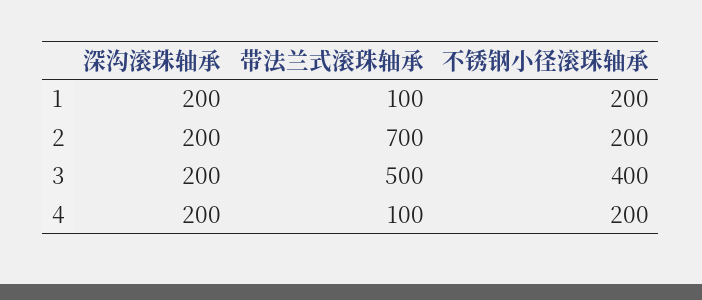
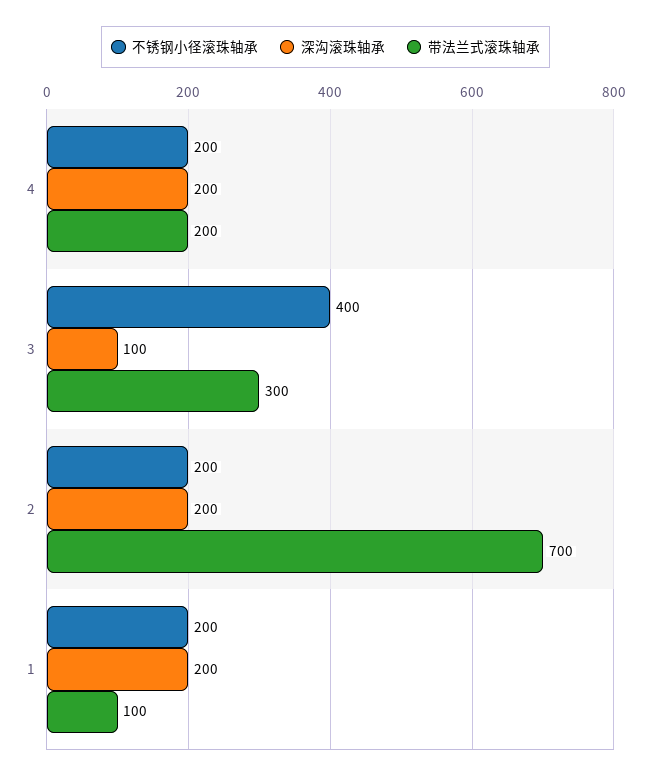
  {
    "深沟滚珠轴承": {
      "1": 200,
      "2": 200,
-     "3": 200,
+     "3": 100,
      "4": 200
    },
    "带法兰式滚珠轴承": {
      "1": 100,
      "2": 700,
-     "3": 500,
+     "3": 300,
-     "4": 100
+     "4": 200
    },
    "不锈钢小径滚珠轴承": {
      "1": 200,
      "2": 200,
      "3": 400,
      "4": 200
    }
  }

